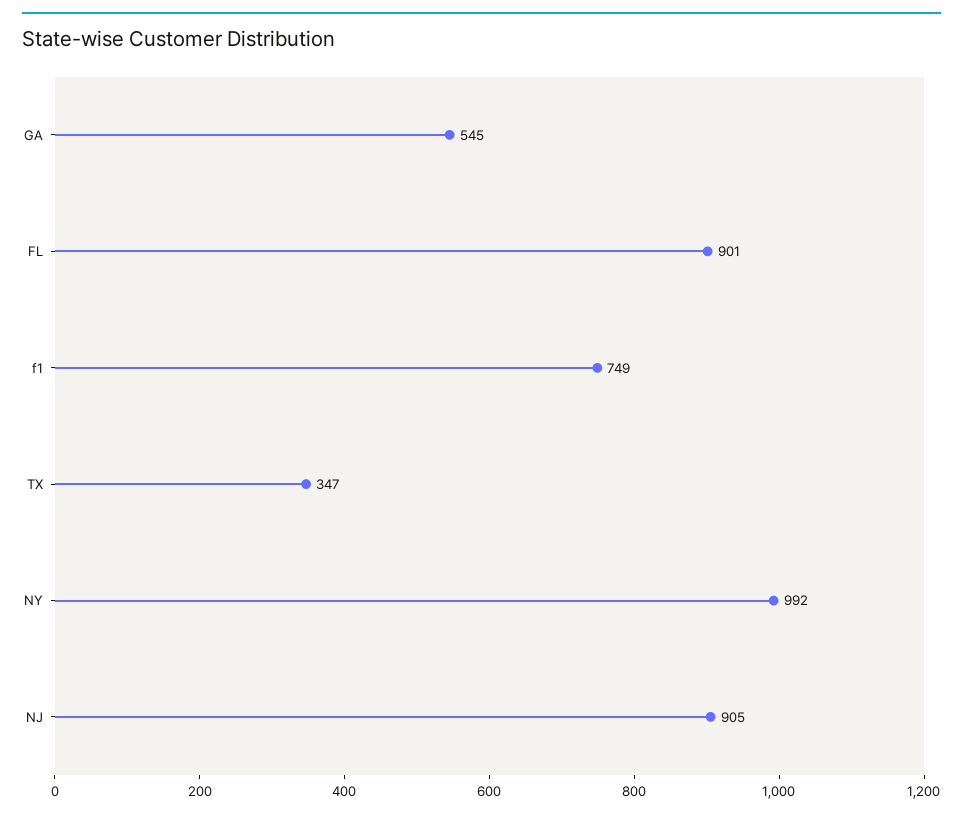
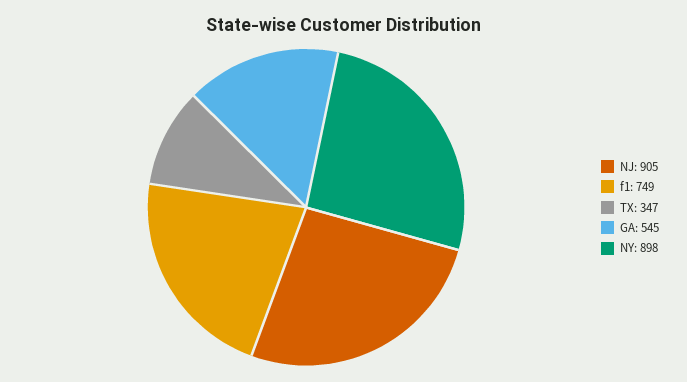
  {
    "GA": 545,
-   "FL": 901,
    "f1": 749,
    "TX": 347,
-   "NY": 992,
+   "NY": 898,
    "NJ": 905
  }

